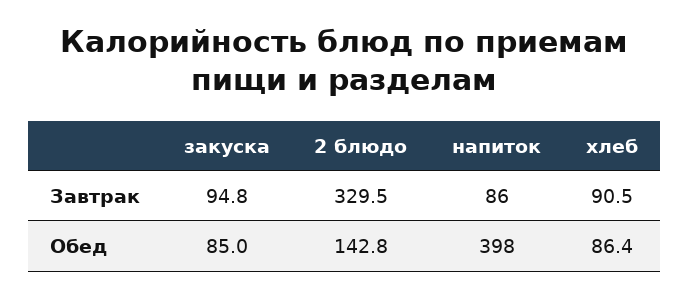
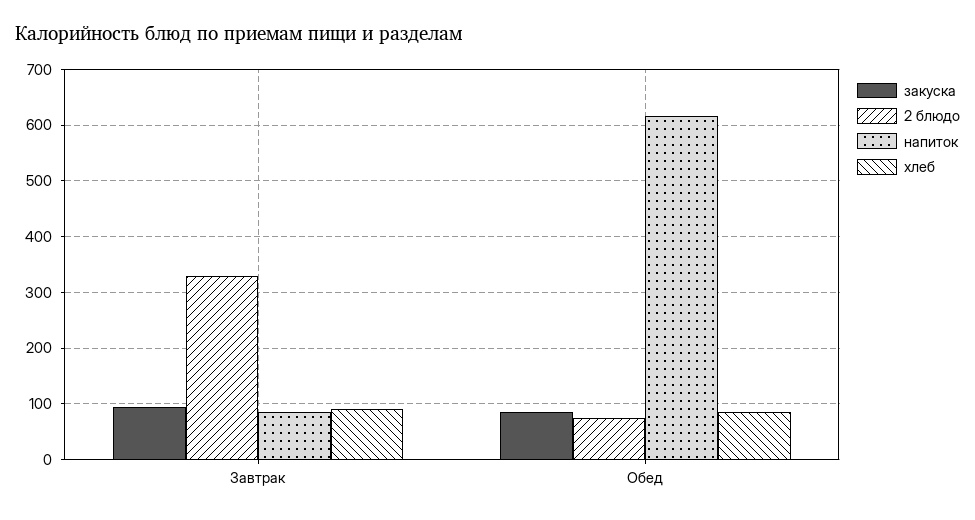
  {
    "закуска": {
      "Завтрак": 94.8,
      "Обед": 85
    },
    "2 блюдо": {
      "Завтрак": 329.5,
-     "Обед": 142.8
+     "Обед": 80
    },
    "напиток": {
      "Завтрак": 86,
-     "Обед": 398
+     "Обед": 620
    },
    "хлеб": {
      "Завтрак": 90.5,
      "Обед": 86.4
    }
  }

